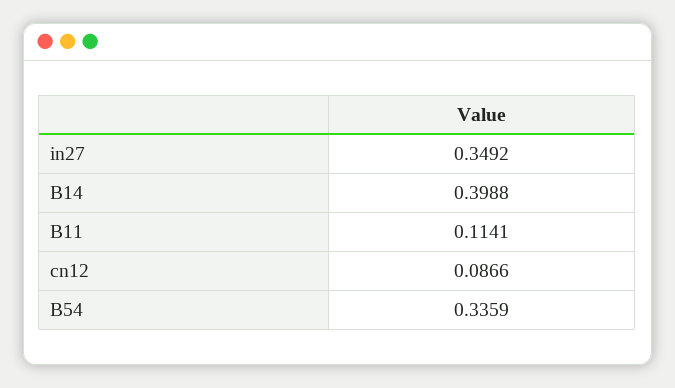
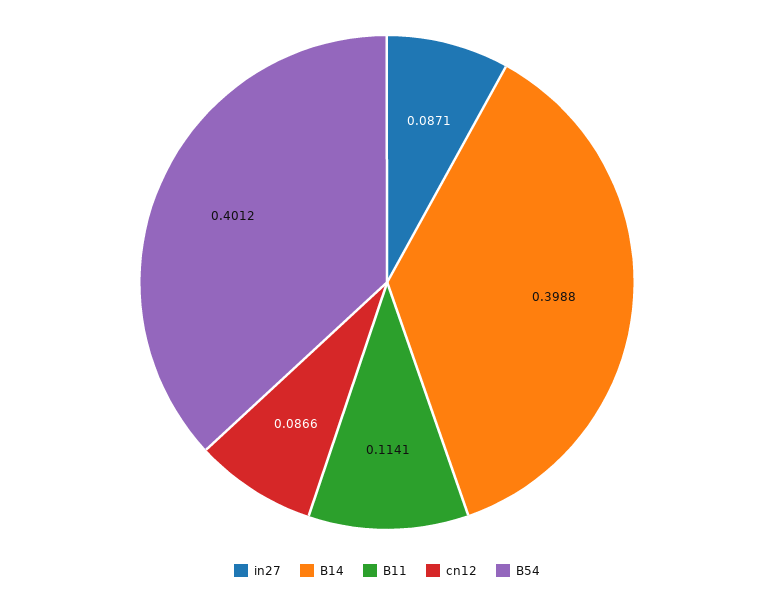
  {
-   "in27": 0.3492,
+   "in27": 0.0871,
    "B14": 0.3988,
    "B11": 0.1141,
    "cn12": 0.0866,
-   "B54": 0.3359
+   "B54": 0.4012
  }

